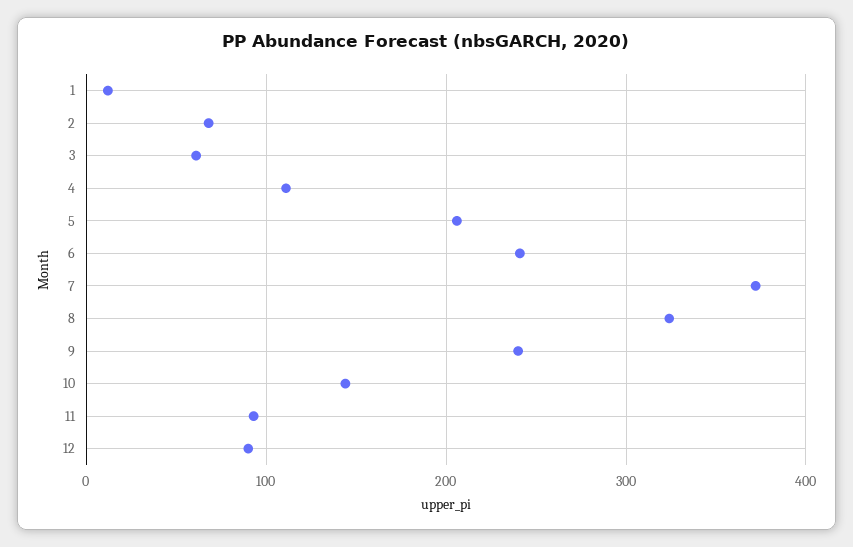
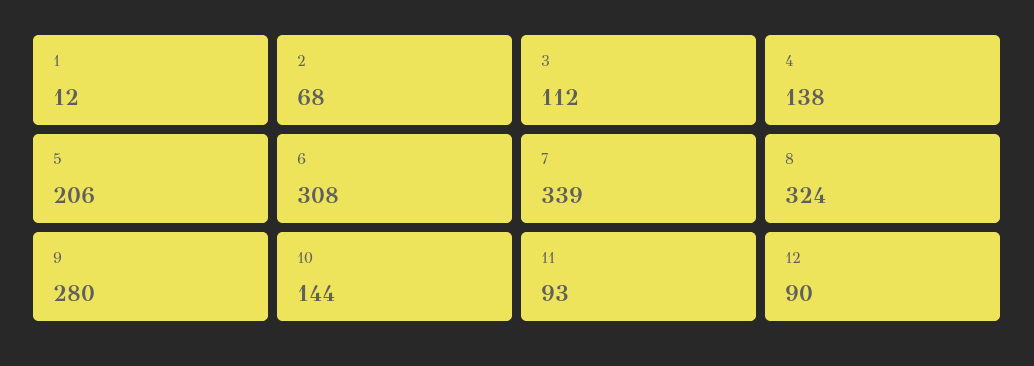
  {
    "1": 12,
    "2": 68,
-   "3": 60,
+   "3": 112,
-   "4": 110,
+   "4": 138,
    "5": 206,
-   "6": 240,
+   "6": 308,
-   "7": 370,
+   "7": 339,
    "8": 324,
-   "9": 240,
+   "9": 280,
    "10": 144,
    "11": 93,
    "12": 90
  }

